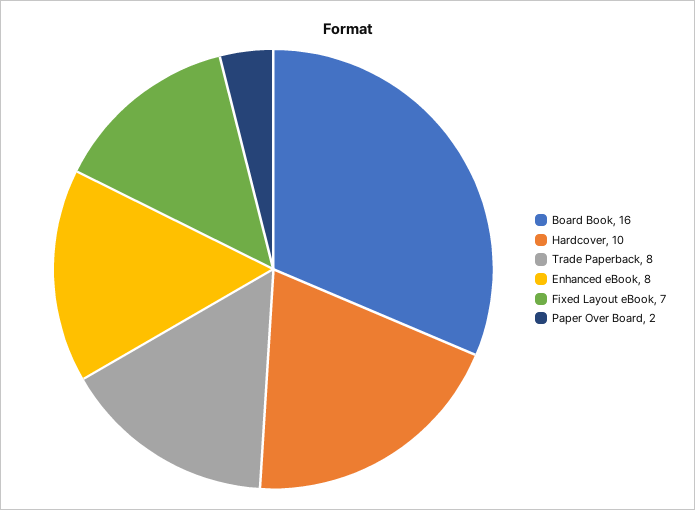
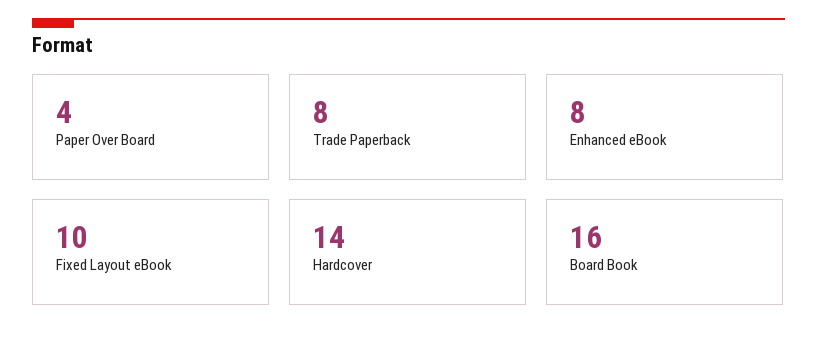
  {
    "Board Book": 16,
-   "Hardcover": 10,
+   "Hardcover": 14,
    "Trade Paperback": 8,
    "Enhanced eBook": 8,
-   "Fixed Layout eBook": 7,
+   "Fixed Layout eBook": 10,
-   "Paper Over Board": 2
+   "Paper Over Board": 4
  }

